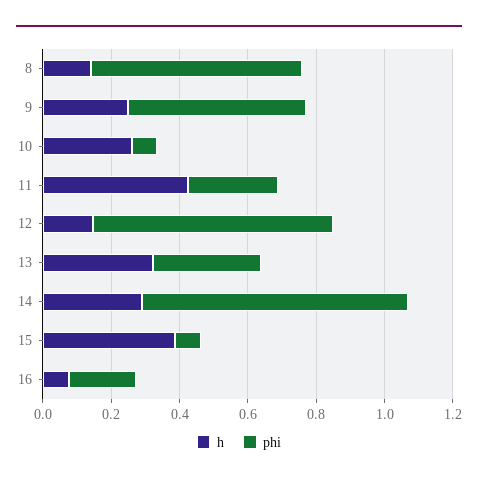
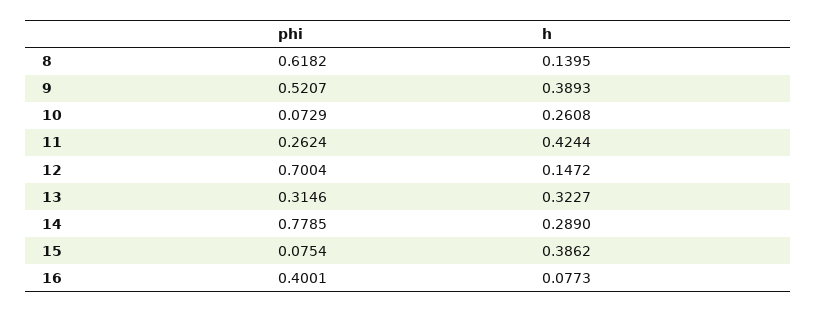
  {
    "h": {
      "8": 0.1395,
-     "9": 0.25,
+     "9": 0.3893,
      "10": 0.2608,
      "11": 0.4244,
      "12": 0.1472,
      "13": 0.3227,
      "14": 0.289,
      "15": 0.3862,
      "16": 0.0773
    },
    "phi": {
      "8": 0.6182,
      "9": 0.5207,
      "10": 0.0729,
      "11": 0.2624,
      "12": 0.7004,
      "13": 0.3146,
      "14": 0.7785,
      "15": 0.0754,
-     "16": 0.2
+     "16": 0.4001
    }
  }

